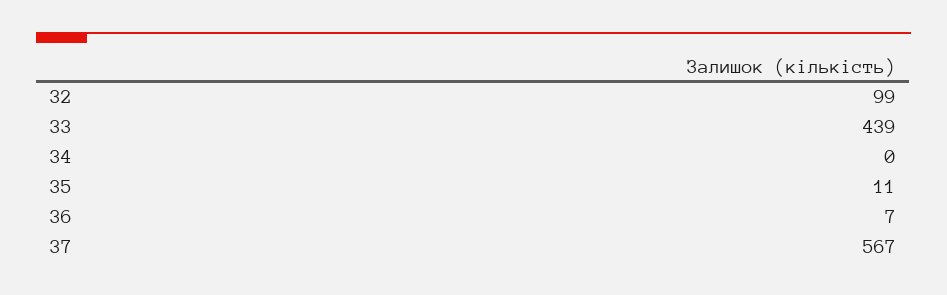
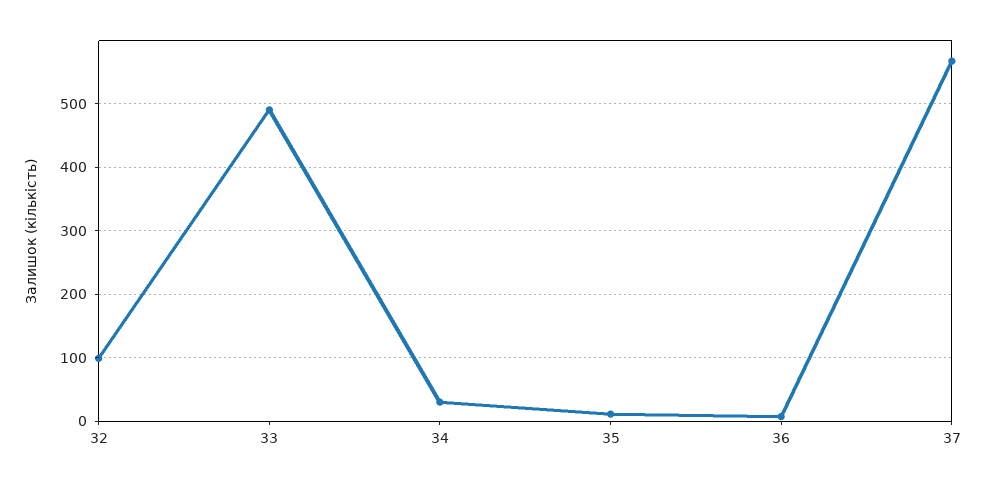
  {
    "32": 99,
-   "33": 439,
+   "33": 490,
-   "34": 0,
+   "34": 30,
    "35": 11,
    "36": 7,
    "37": 567
  }

